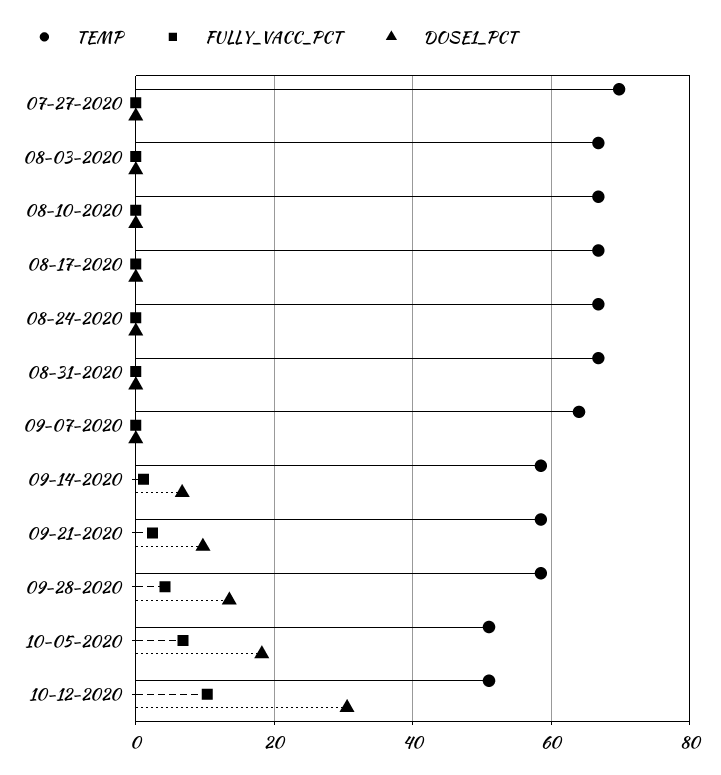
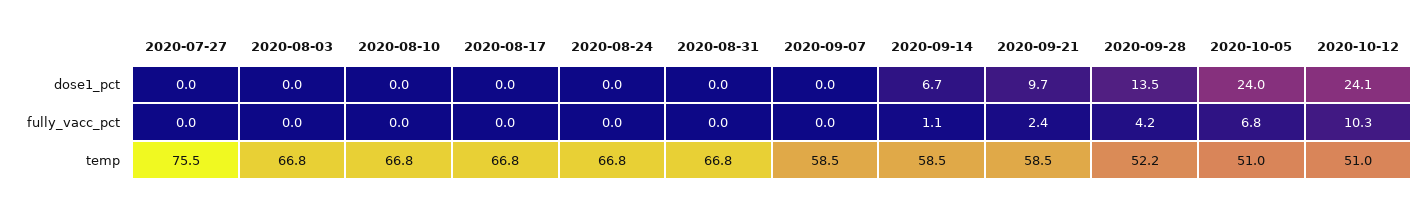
  {
    "TEMP": {
-     "07-27-2020": 70,
+     "07-27-2020": 75.5,
      "08-03-2020": 66.8,
      "08-10-2020": 66.8,
      "08-17-2020": 66.8,
      "08-24-2020": 66.8,
      "08-31-2020": 66.8,
-     "09-07-2020": 64,
+     "09-07-2020": 58.5,
      "09-14-2020": 58.5,
      "09-21-2020": 58.5,
-     "09-28-2020": 58,
+     "09-28-2020": 52.2,
      "10-05-2020": 51,
      "10-12-2020": 51
    },
    "FULLY_VACC_PCT": {
      "07-27-2020": 0,
      "08-03-2020": 0,
      "08-10-2020": 0,
      "08-17-2020": 0,
      "08-24-2020": 0,
      "08-31-2020": 0,
      "09-07-2020": 0,
      "09-14-2020": 1.1,
      "09-21-2020": 2.4,
      "09-28-2020": 4.2,
      "10-05-2020": 6.8,
      "10-12-2020": 10.3
    },
    "DOSE1_PCT": {
      "07-27-2020": 0,
      "08-03-2020": 0,
      "08-10-2020": 0,
      "08-17-2020": 0,
      "08-24-2020": 0,
      "08-31-2020": 0,
      "09-07-2020": 0,
      "09-14-2020": 6.7,
      "09-21-2020": 9.7,
      "09-28-2020": 13.5,
-     "10-05-2020": 18,
+     "10-05-2020": 24,
-     "10-12-2020": 30
+     "10-12-2020": 24.1
    }
  }

